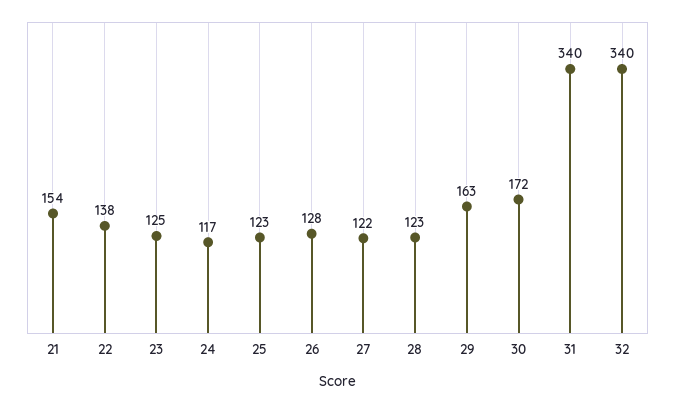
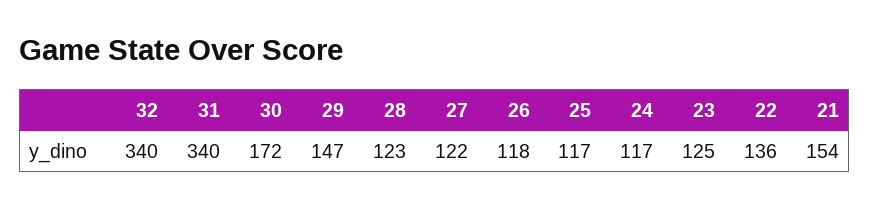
  {
    "21": 154,
-   "22": 138,
+   "22": 136,
    "23": 125,
    "24": 117,
-   "25": 123,
+   "25": 117,
-   "26": 128,
+   "26": 118,
    "27": 122,
    "28": 123,
-   "29": 163,
+   "29": 147,
    "30": 172,
    "31": 340,
    "32": 340
  }

